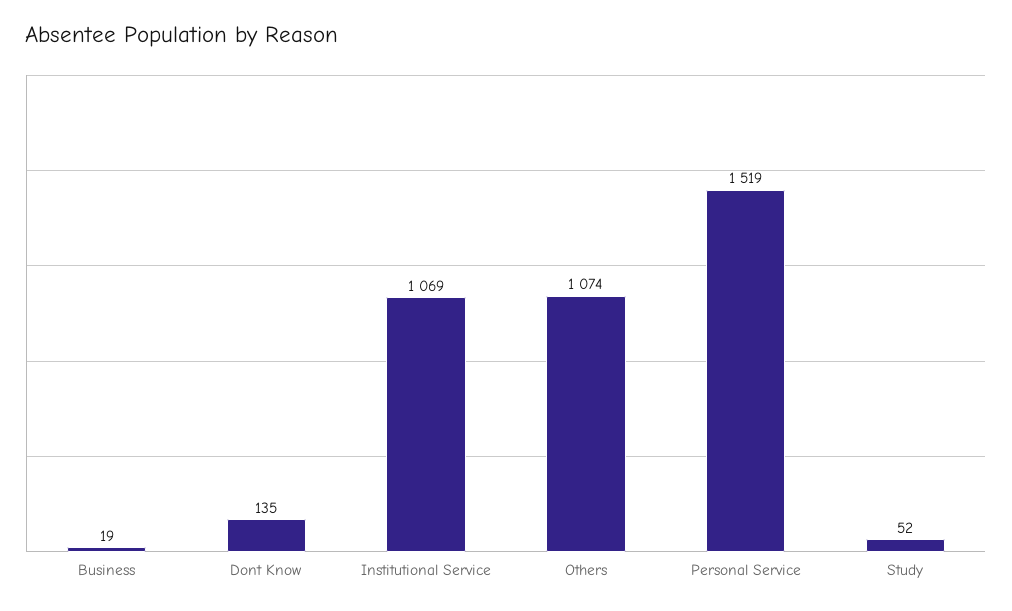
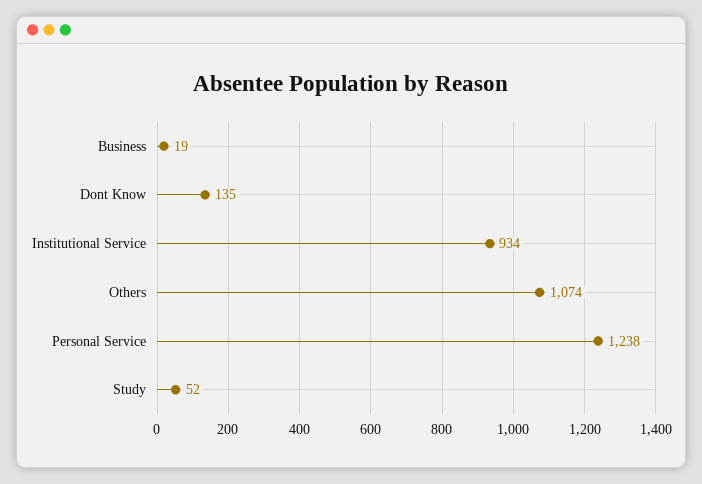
  {
    "Business": 19,
    "Dont Know": 135,
-   "Institutional Service": 1069,
+   "Institutional Service": 934,
    "Others": 1074,
-   "Personal Service": 1519,
+   "Personal Service": 1238,
    "Study": 52
  }

